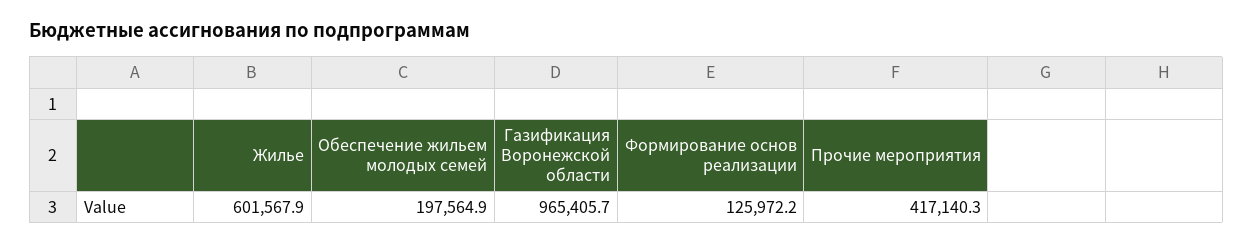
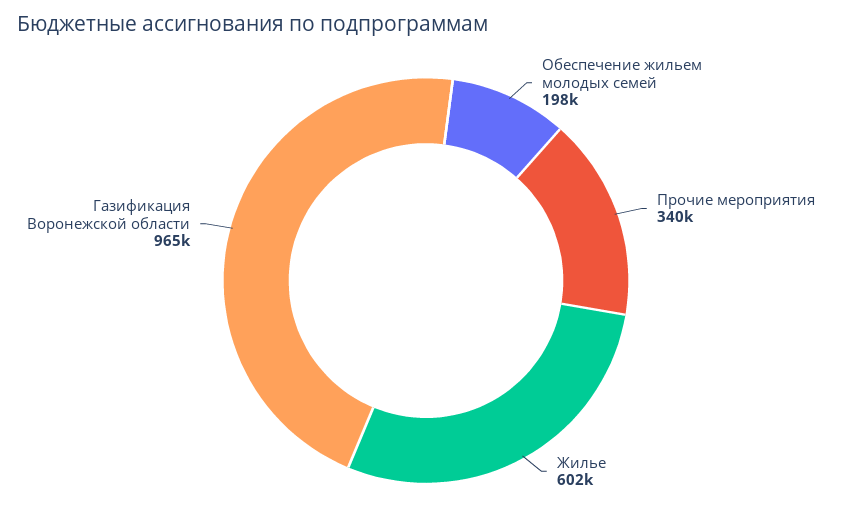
  {
    "Жилье": 601567.9,
    "Обеспечение жильем молодых семей": 197564.9,
    "Газификация Воронежской области": 965405.7,
-   "Формирование основ реализации": 125972.2,
-   "Прочие мероприятия": 417140.3
+   "Прочие мероприятия": 340000
  }

